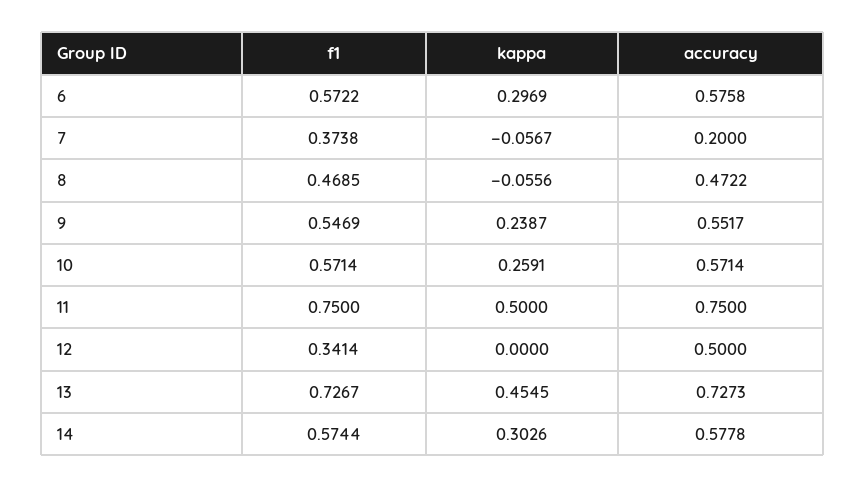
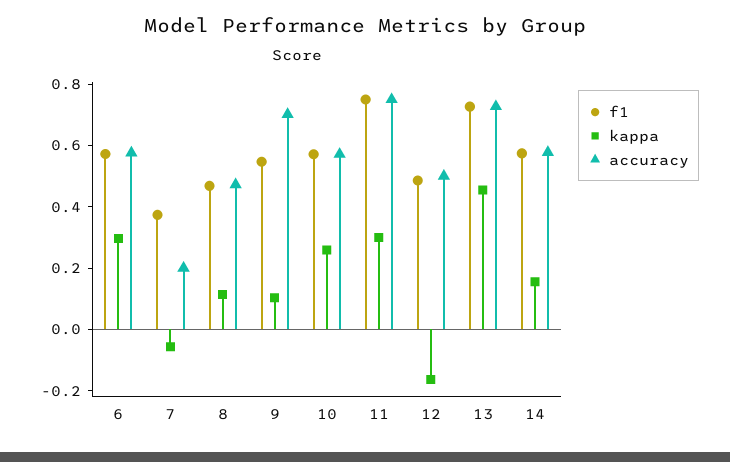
  {
    "f1": {
      "6": 0.5722,
      "7": 0.3738,
      "8": 0.4685,
      "9": 0.5469,
      "10": 0.5714,
      "11": 0.75,
-     "12": 0.3414,
+     "12": 0.5,
      "13": 0.7267,
      "14": 0.5744
    },
    "kappa": {
      "6": 0.2969,
      "7": -0.0567,
-     "8": -0.0556,
+     "8": 0.1,
-     "9": 0.2387,
+     "9": 0.1,
      "10": 0.2591,
-     "11": 0.5,
+     "11": 0.3,
-     "12": 0,
+     "12": -0.15,
      "13": 0.4545,
-     "14": 0.3026
+     "14": 0.15
    },
    "accuracy": {
      "6": 0.5758,
      "7": 0.2,
      "8": 0.4722,
-     "9": 0.5517,
+     "9": 0.7,
      "10": 0.5714,
      "11": 0.75,
      "12": 0.5,
      "13": 0.7273,
      "14": 0.5778
    }
  }

